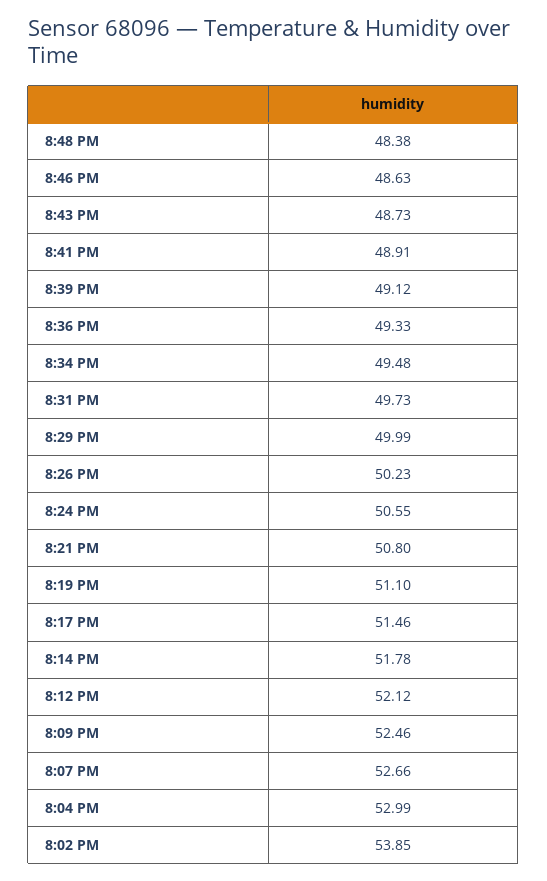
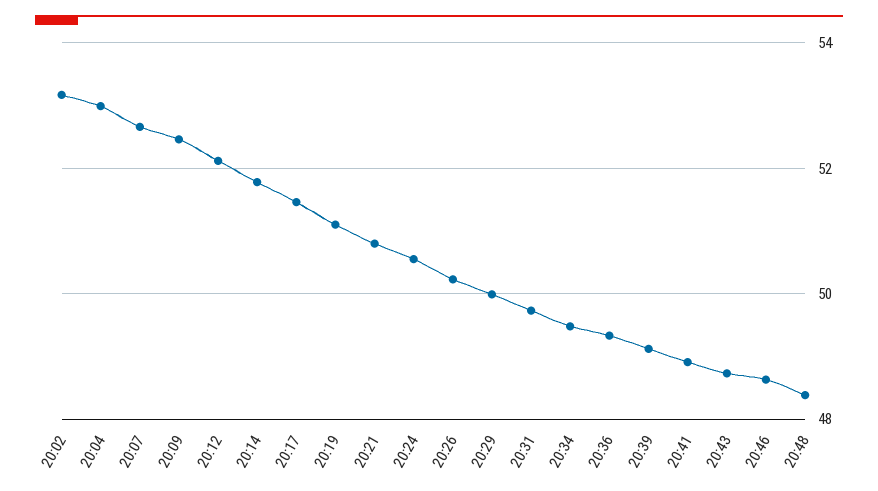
  {
    "8:48 PM": 48.38,
    "8:46 PM": 48.63,
    "8:43 PM": 48.73,
    "8:41 PM": 48.91,
    "8:39 PM": 49.12,
    "8:36 PM": 49.33,
    "8:34 PM": 49.48,
    "8:31 PM": 49.73,
    "8:29 PM": 49.99,
    "8:26 PM": 50.23,
    "8:24 PM": 50.55,
    "8:21 PM": 50.8,
    "8:19 PM": 51.1,
    "8:17 PM": 51.46,
    "8:14 PM": 51.78,
    "8:12 PM": 52.12,
    "8:09 PM": 52.46,
    "8:07 PM": 52.66,
    "8:04 PM": 52.99,
-   "8:02 PM": 53.85
+   "8:02 PM": 53.2
  }

